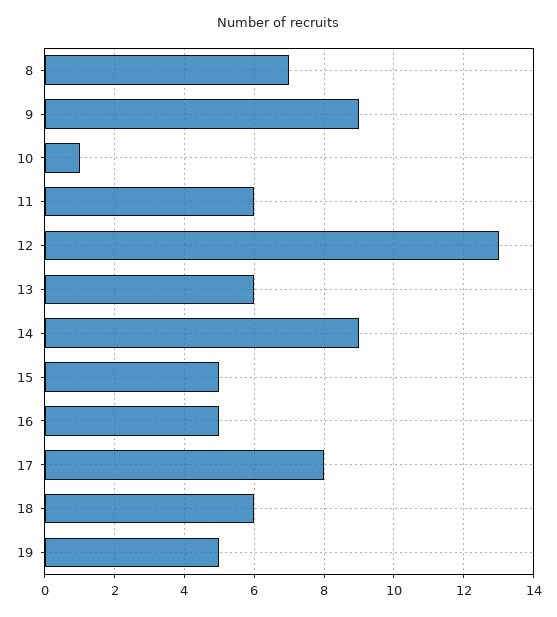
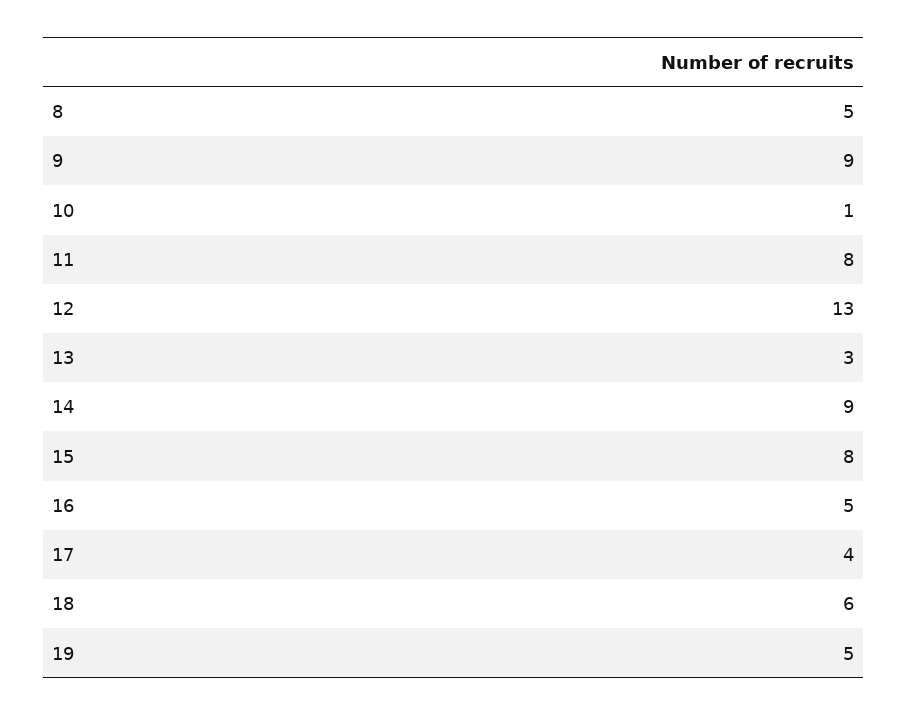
  {
-   "8": 7,
+   "8": 5,
    "9": 9,
    "10": 1,
-   "11": 6,
+   "11": 8,
    "12": 13,
-   "13": 6,
+   "13": 3,
    "14": 9,
-   "15": 5,
+   "15": 8,
    "16": 5,
-   "17": 8,
+   "17": 4,
    "18": 6,
    "19": 5
  }

